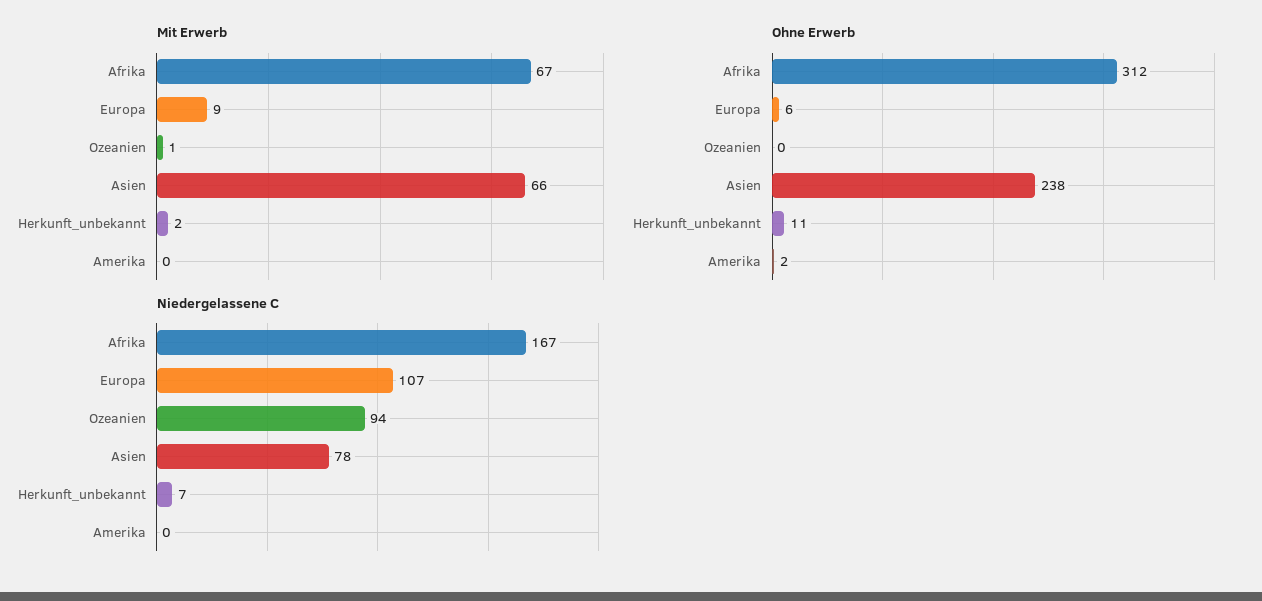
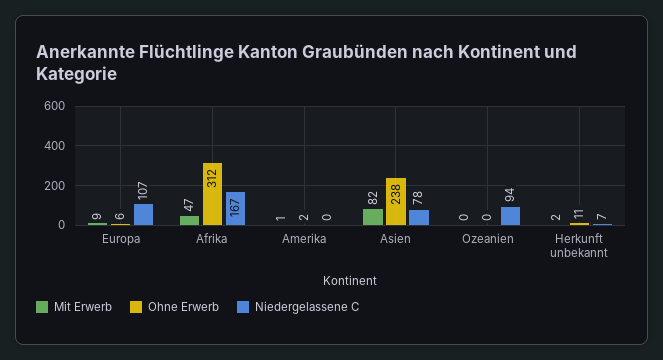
  {
    "Mit Erwerb": {
-     "Afrika": 67,
+     "Afrika": 47,
      "Europa": 9,
-     "Ozeanien": 1,
+     "Ozeanien": 0,
-     "Asien": 66,
+     "Asien": 82,
      "Herkunft_unbekannt": 2,
-     "Amerika": 0
+     "Amerika": 1
    },
    "Ohne Erwerb": {
      "Afrika": 312,
      "Europa": 6,
      "Ozeanien": 0,
      "Asien": 238,
      "Herkunft_unbekannt": 11,
      "Amerika": 2
    },
    "Niedergelassene C": {
      "Afrika": 167,
      "Europa": 107,
      "Ozeanien": 94,
      "Asien": 78,
      "Herkunft_unbekannt": 7,
      "Amerika": 0
    }
  }

